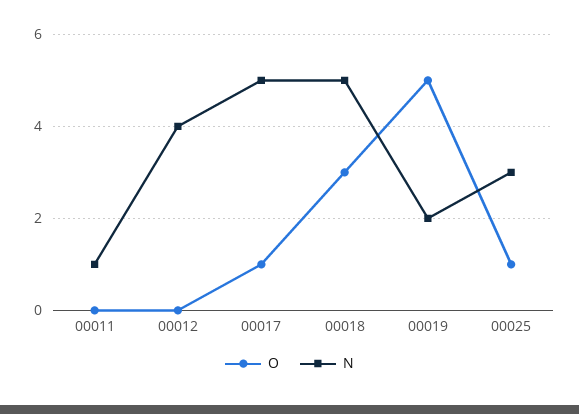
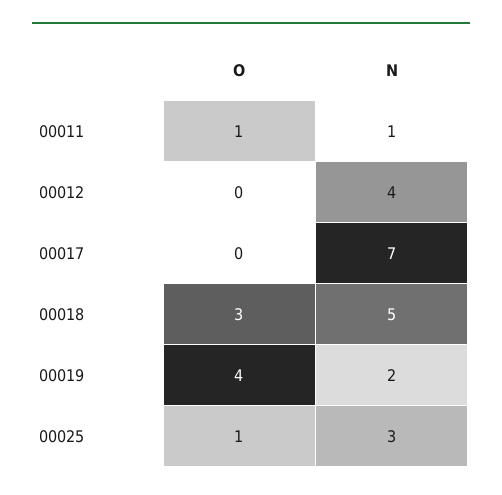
  {
    "O": {
-     "00011": 0,
+     "00011": 1,
      "00012": 0,
-     "00017": 1,
+     "00017": 0,
      "00018": 3,
-     "00019": 5,
+     "00019": 4,
      "00025": 1
    },
    "N": {
      "00011": 1,
      "00012": 4,
-     "00017": 5,
+     "00017": 7,
      "00018": 5,
      "00019": 2,
      "00025": 3
    }
  }

